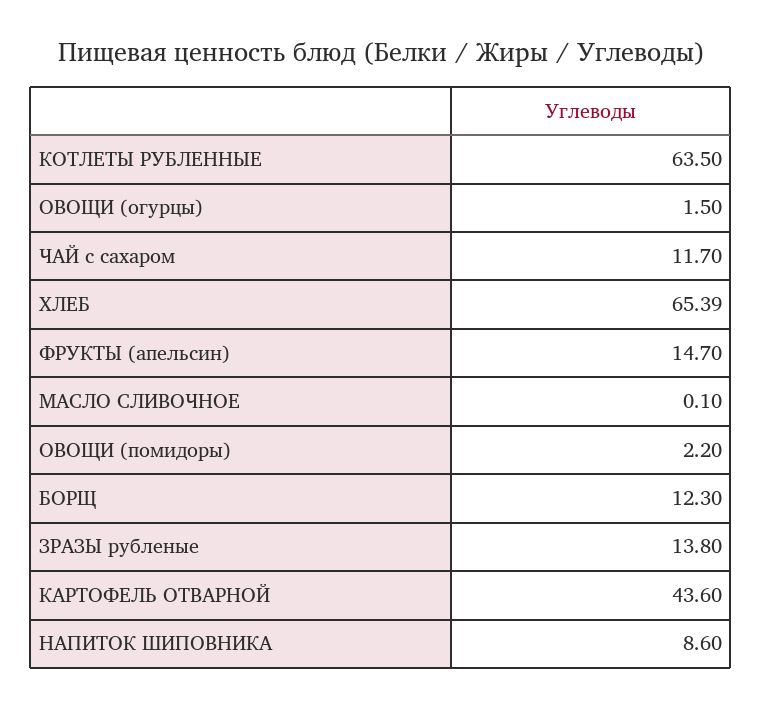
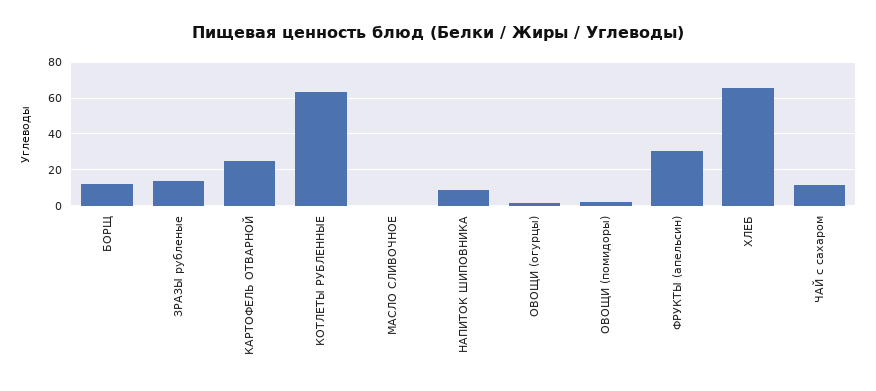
  {
    "КОТЛЕТЫ РУБЛЕННЫЕ": 63.5,
    "ОВОЩИ (огурцы)": 1.5,
    "ЧАЙ с сахаром": 11.7,
    "ХЛЕБ": 65.39,
-   "ФРУКТЫ (апельсин)": 14.7,
+   "ФРУКТЫ (апельсин)": 30,
    "МАСЛО СЛИВОЧНОЕ": 0.1,
    "ОВОЩИ (помидоры)": 2.2,
    "БОРЩ": 12.3,
    "ЗРАЗЫ рубленые": 13.8,
-   "КАРТОФЕЛЬ ОТВАРНОЙ": 43.6,
+   "КАРТОФЕЛЬ ОТВАРНОЙ": 25,
    "НАПИТОК ШИПОВНИКА": 8.6
  }

